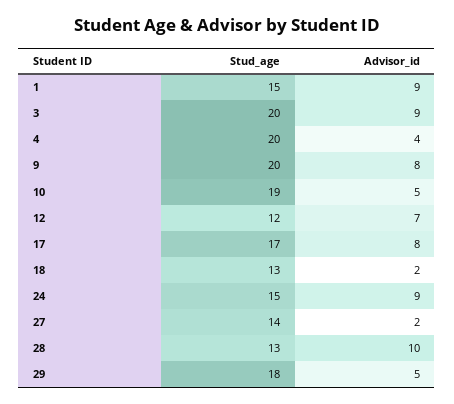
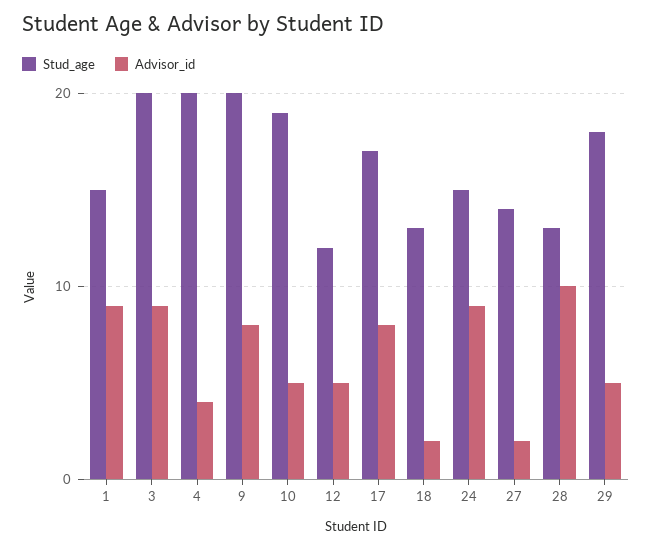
  {
    "Stud_age": {
      "1": 15,
      "3": 20,
      "4": 20,
      "9": 20,
      "10": 19,
      "12": 12,
      "17": 17,
      "18": 13,
      "24": 15,
      "27": 14,
      "28": 13,
      "29": 18
    },
    "Advisor_id": {
      "1": 9,
      "3": 9,
      "4": 4,
      "9": 8,
      "10": 5,
-     "12": 7,
+     "12": 5,
      "17": 8,
      "18": 2,
      "24": 9,
      "27": 2,
      "28": 10,
      "29": 5
    }
  }

